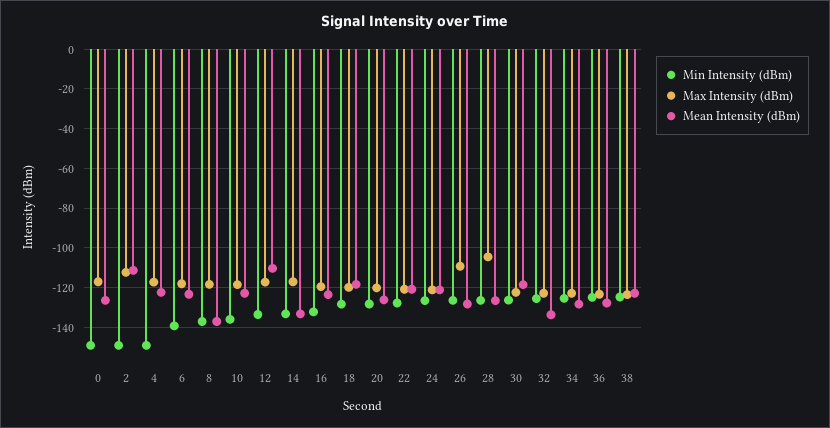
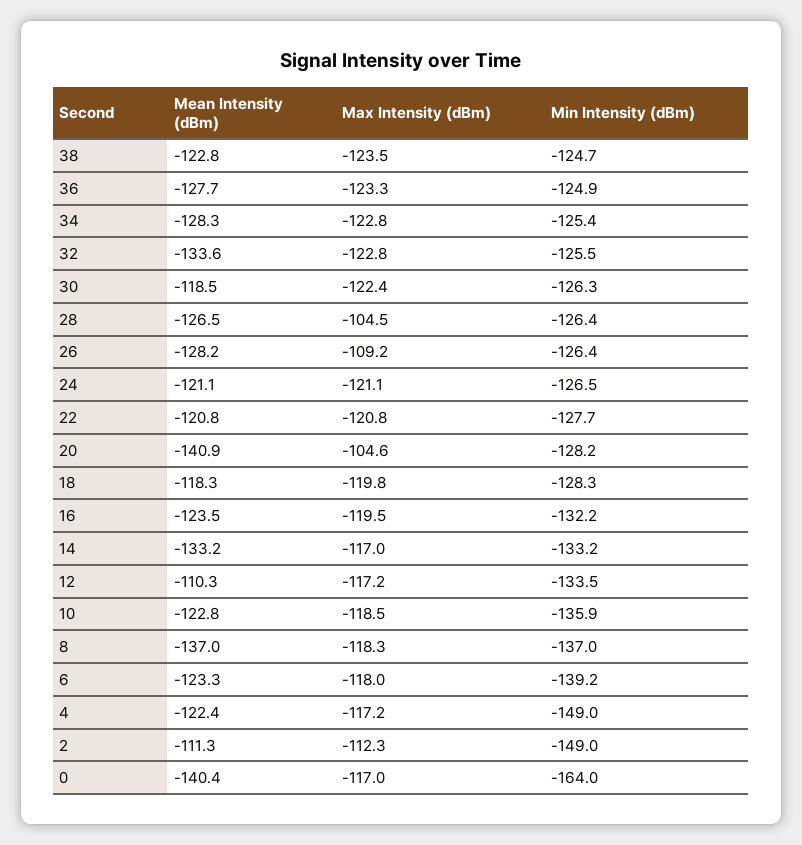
  {
    "Min Intensity (dBm)": {
-     "0": -150,
+     "0": -164,
      "2": -149,
      "4": -149,
      "6": -139.2,
      "8": -137,
      "10": -135.9,
      "12": -133.5,
      "14": -133.2,
      "16": -132.2,
      "18": -128.3,
      "20": -128.2,
      "22": -127.7,
      "24": -126.5,
      "26": -126.4,
      "28": -126.4,
      "30": -126.3,
      "32": -125.5,
      "34": -125.4,
      "36": -124.9,
      "38": -124.7
    },
    "Max Intensity (dBm)": {
      "0": -117,
      "2": -112.3,
      "4": -117.2,
      "6": -118,
      "8": -118.3,
      "10": -118.5,
      "12": -117.2,
      "14": -117,
      "16": -119.5,
      "18": -119.8,
-     "20": -120,
+     "20": -104.6,
      "22": -120.8,
      "24": -121.1,
      "26": -109.2,
      "28": -104.5,
      "30": -122.4,
      "32": -122.8,
      "34": -122.8,
      "36": -123.3,
      "38": -123.5
    },
    "Mean Intensity (dBm)": {
-     "0": -125,
+     "0": -140.4,
      "2": -111.3,
      "4": -122.4,
      "6": -123.3,
      "8": -137,
      "10": -122.8,
      "12": -110.3,
      "14": -133.2,
      "16": -123.5,
      "18": -118.3,
-     "20": -125,
+     "20": -140.9,
      "22": -120.8,
      "24": -121.1,
      "26": -128.2,
      "28": -126.5,
      "30": -118.5,
      "32": -133.6,
      "34": -128.3,
      "36": -127.7,
      "38": -122.8
    }
  }

